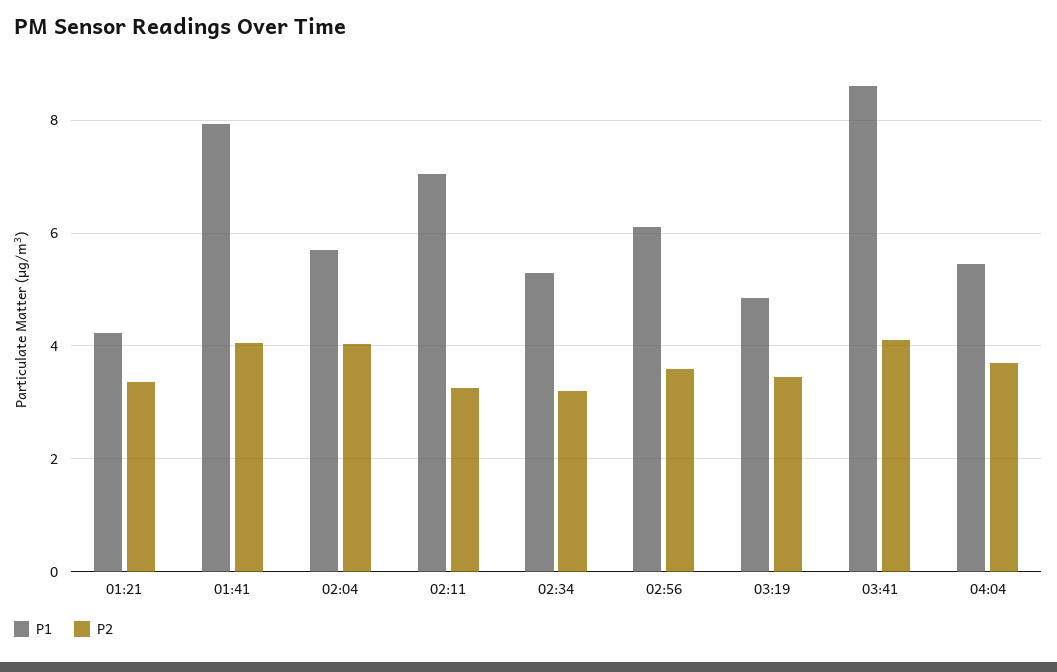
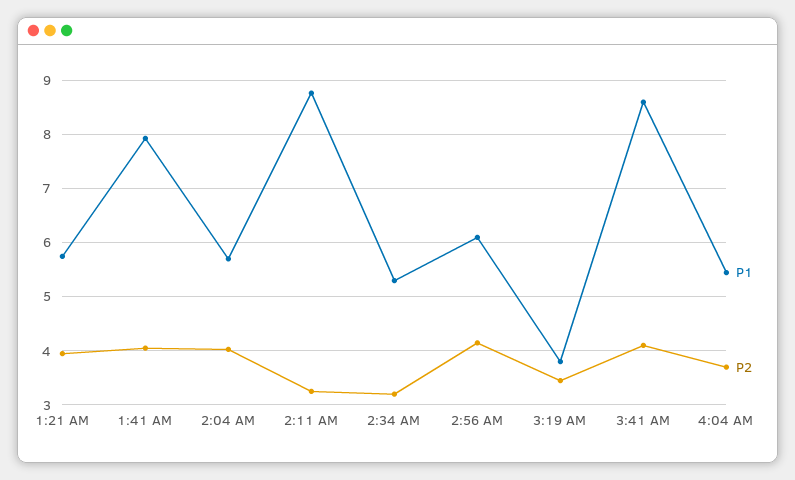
  {
    "P1": {
-     "01:21": 4.2,
+     "01:21": 5.8,
      "01:41": 8,
      "02:04": 5.8,
-     "02:11": 7,
+     "02:11": 8.8,
      "02:34": 5.4,
      "02:56": 6.2,
-     "03:19": 4.8,
+     "03:19": 3.8,
      "03:41": 8.6,
      "04:04": 5.4
    },
    "P2": {
-     "01:21": 3.4,
+     "01:21": 4,
      "01:41": 4,
      "02:04": 4,
      "02:11": 3.2,
      "02:34": 3.2,
-     "02:56": 3.6,
+     "02:56": 4.2,
      "03:19": 3.4,
      "03:41": 4.2,
      "04:04": 3.8
    }
  }

